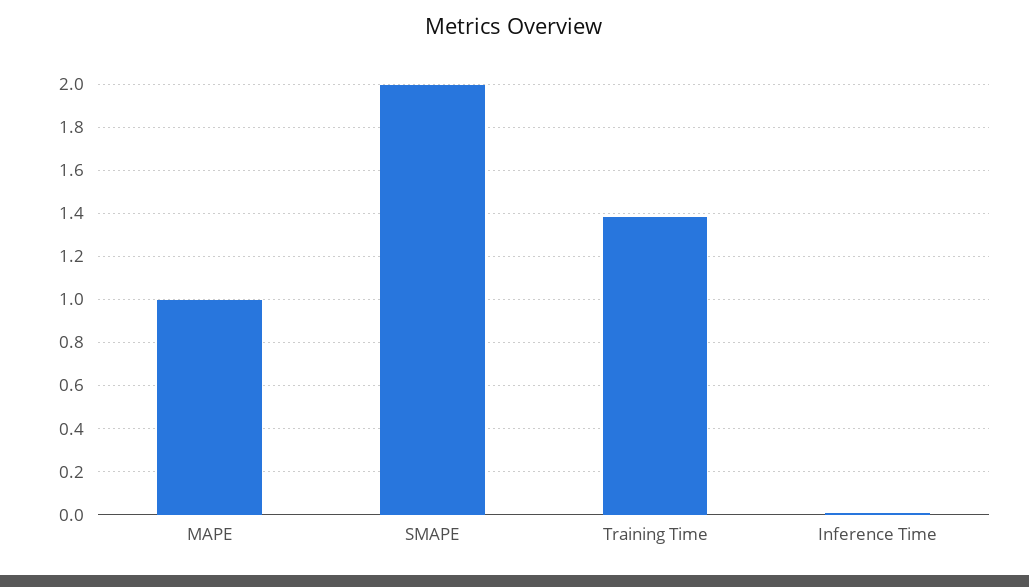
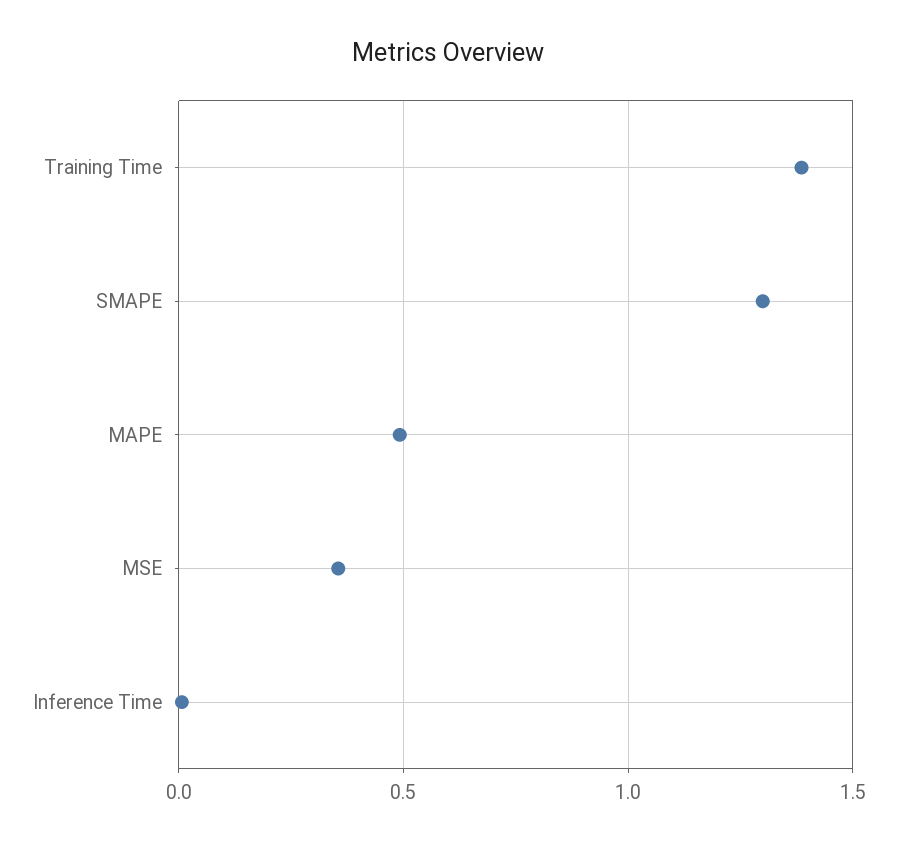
  {
-   "MAPE": 1,
+   "MAPE": 0.5,
-   "SMAPE": 2,
+   "SMAPE": 1.3,
    "Training Time": 1.4,
-   "Inference Time": 0
+   "Inference Time": 0,
+   "MSE": 0.35
  }

